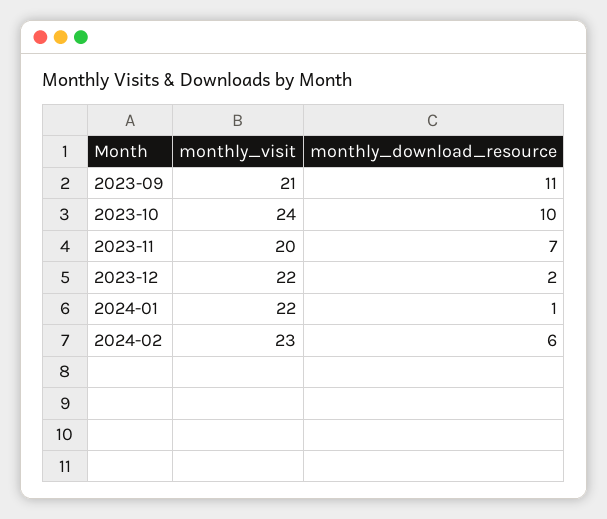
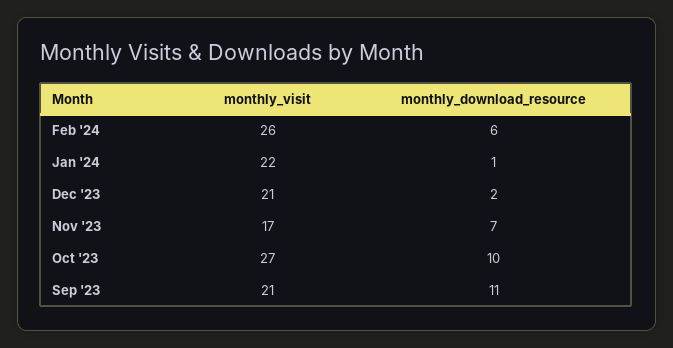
  {
    "monthly_visit": {
      "2023-09": 21,
-     "2023-10": 24,
+     "2023-10": 27,
-     "2023-11": 20,
+     "2023-11": 17,
-     "2023-12": 22,
+     "2023-12": 21,
      "2024-01": 22,
-     "2024-02": 23
+     "2024-02": 26
    },
    "monthly_download_resource": {
      "2023-09": 11,
      "2023-10": 10,
      "2023-11": 7,
      "2023-12": 2,
      "2024-01": 1,
      "2024-02": 6
    }
  }

